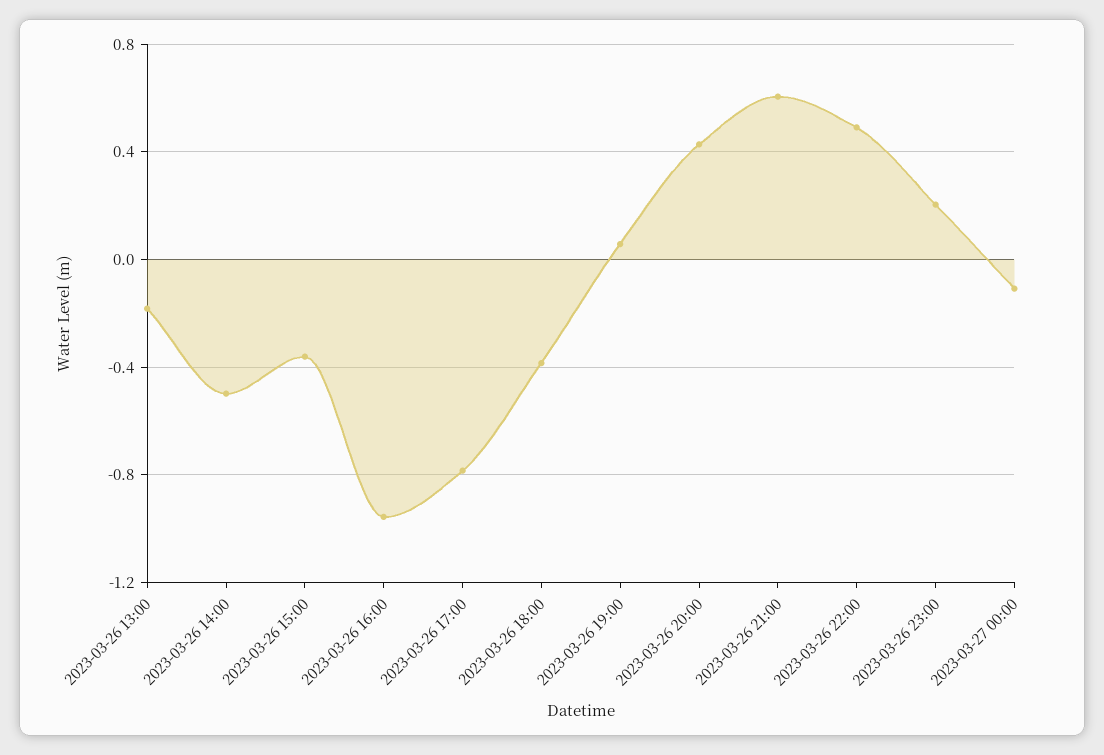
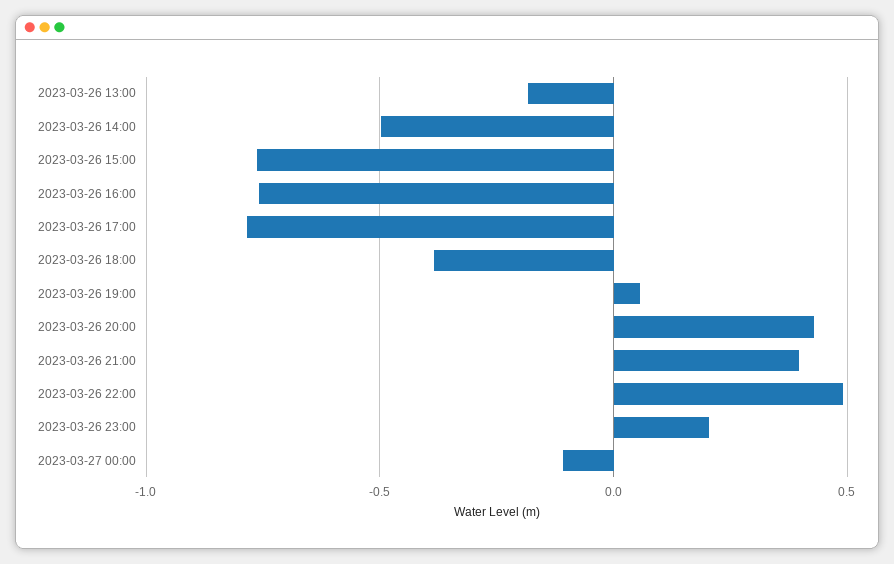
  {
    "2023-03-26 13:00": -0.2,
    "2023-03-26 14:00": -0.5,
-   "2023-03-26 15:00": -0.35,
+   "2023-03-26 15:00": -0.75,
-   "2023-03-26 16:00": -0.95,
+   "2023-03-26 16:00": -0.75,
    "2023-03-26 17:00": -0.8,
    "2023-03-26 18:00": -0.4,
    "2023-03-26 19:00": 0.05,
    "2023-03-26 20:00": 0.45,
-   "2023-03-26 21:00": 0.6,
+   "2023-03-26 21:00": 0.4,
    "2023-03-26 22:00": 0.5,
    "2023-03-26 23:00": 0.2,
    "2023-03-27 00:00": -0.1
  }

